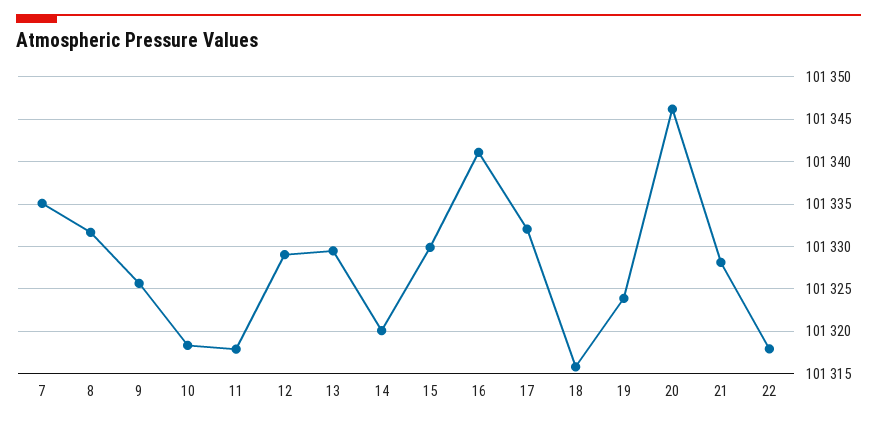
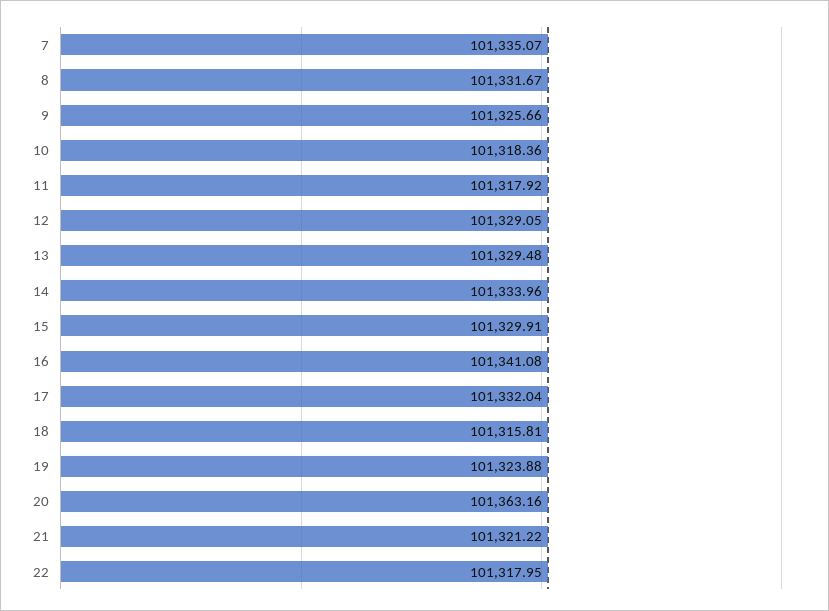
  {
    "7": 101335.07,
    "8": 101331.67,
    "9": 101325.66,
    "10": 101318.36,
    "11": 101317.92,
    "12": 101329.05,
    "13": 101329.48,
-   "14": 101320,
+   "14": 101333.96,
    "15": 101329.91,
    "16": 101341.08,
    "17": 101332.04,
    "18": 101315.81,
    "19": 101323.88,
-   "20": 101346,
+   "20": 101363.16,
-   "21": 101328,
+   "21": 101321.22,
    "22": 101317.95
  }

